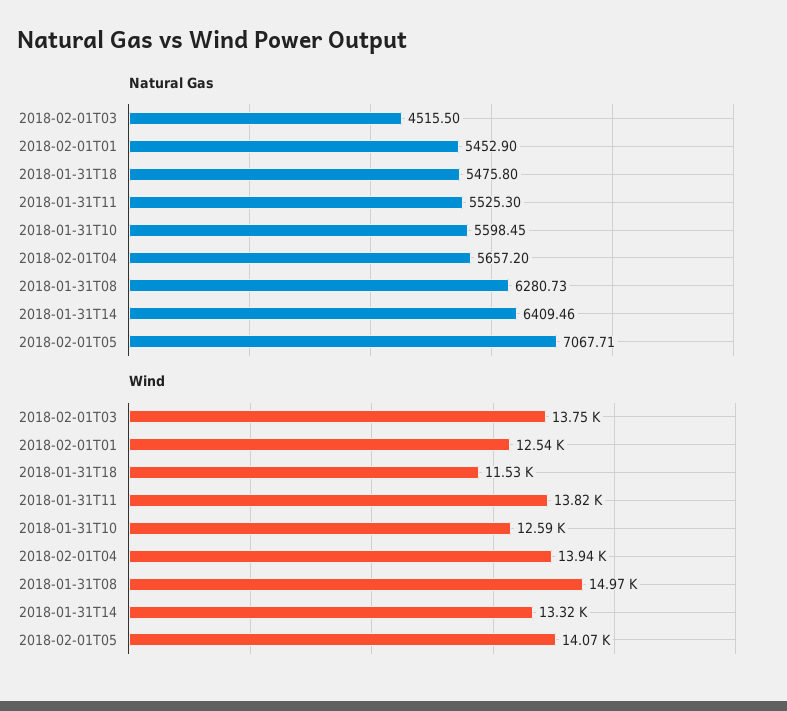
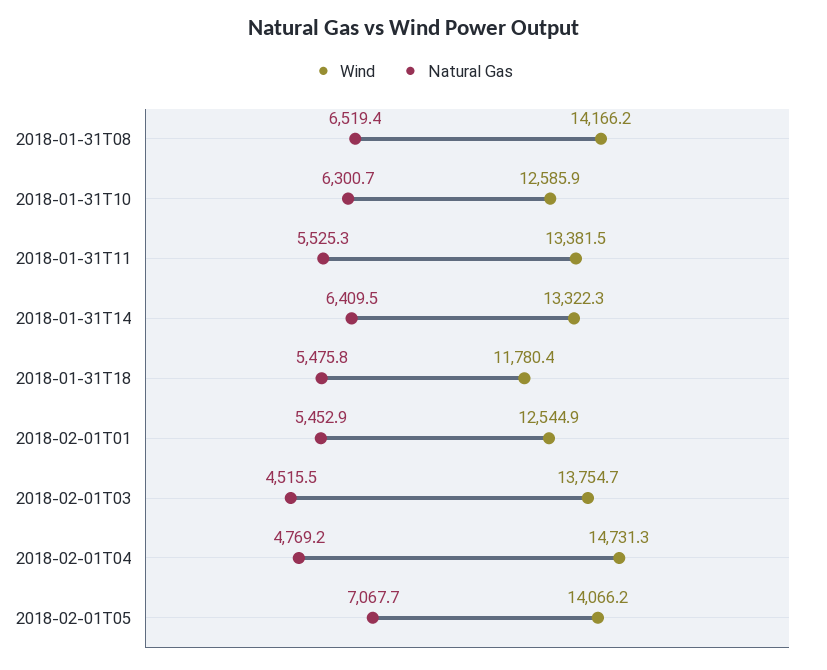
  {
    "Natural Gas": {
      "2018-02-01T03": 4515.5,
      "2018-02-01T01": 5452.9,
      "2018-01-31T18": 5475.8,
      "2018-01-31T11": 5525.3,
-     "2018-01-31T10": 5598.45,
+     "2018-01-31T10": 6300.7,
-     "2018-02-01T04": 5657.2,
+     "2018-02-01T04": 4769.2,
-     "2018-01-31T08": 6280.73,
+     "2018-01-31T08": 6519.4,
      "2018-01-31T14": 6409.46,
      "2018-02-01T05": 7067.71
    },
    "Wind": {
      "2018-02-01T03": 13754.7,
      "2018-02-01T01": 12544.9,
-     "2018-01-31T18": 11530,
+     "2018-01-31T18": 11780.4,
-     "2018-01-31T11": 13820,
+     "2018-01-31T11": 13381.5,
      "2018-01-31T10": 12585.9,
-     "2018-02-01T04": 13940,
+     "2018-02-01T04": 14731.3,
-     "2018-01-31T08": 14970,
+     "2018-01-31T08": 14166.2,
      "2018-01-31T14": 13322.3,
      "2018-02-01T05": 14066.2
    }
  }

